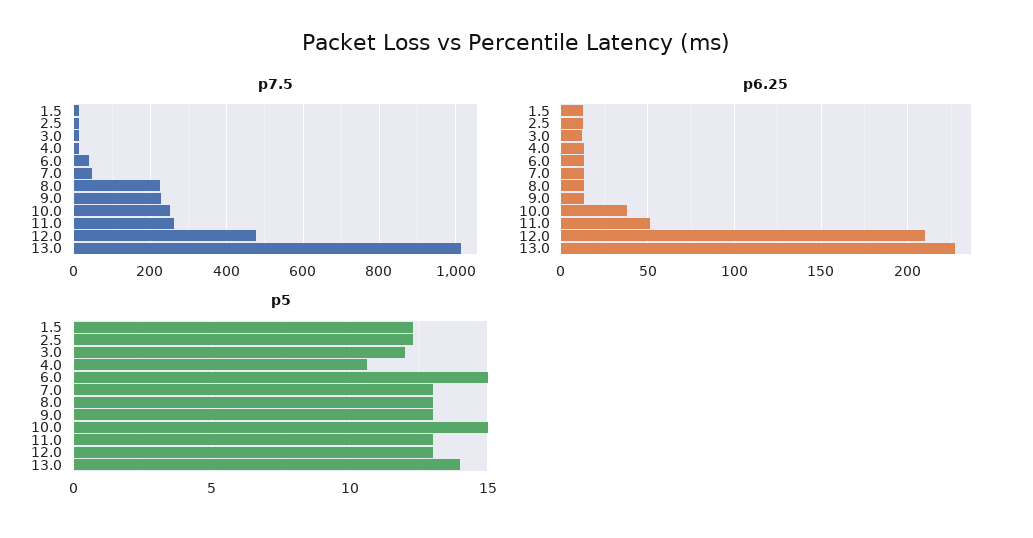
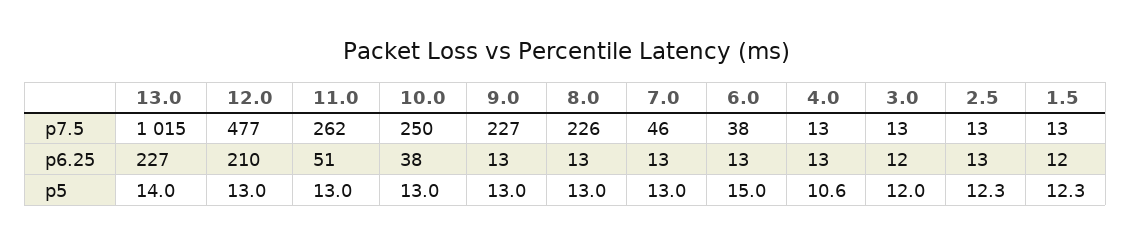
  {
    "p7.5": {
      "1.5": 13,
      "2.5": 13,
      "3.0": 13,
      "4.0": 13,
      "6.0": 38,
      "7.0": 46,
      "8.0": 226,
      "9.0": 227,
      "10.0": 250,
      "11.0": 262,
      "12.0": 477,
      "13.0": 1015
    },
    "p6.25": {
      "1.5": 12,
      "2.5": 13,
      "3.0": 12,
      "4.0": 13,
      "6.0": 13,
      "7.0": 13,
      "8.0": 13,
      "9.0": 13,
      "10.0": 38,
      "11.0": 51,
      "12.0": 210,
      "13.0": 227
    },
    "p5": {
      "1.5": 12.3,
      "2.5": 12.3,
      "3.0": 12,
      "4.0": 10.6,
      "6.0": 15,
      "7.0": 13,
      "8.0": 13,
      "9.0": 13,
-     "10.0": 15,
+     "10.0": 13,
      "11.0": 13,
      "12.0": 13,
      "13.0": 14
    }
  }

